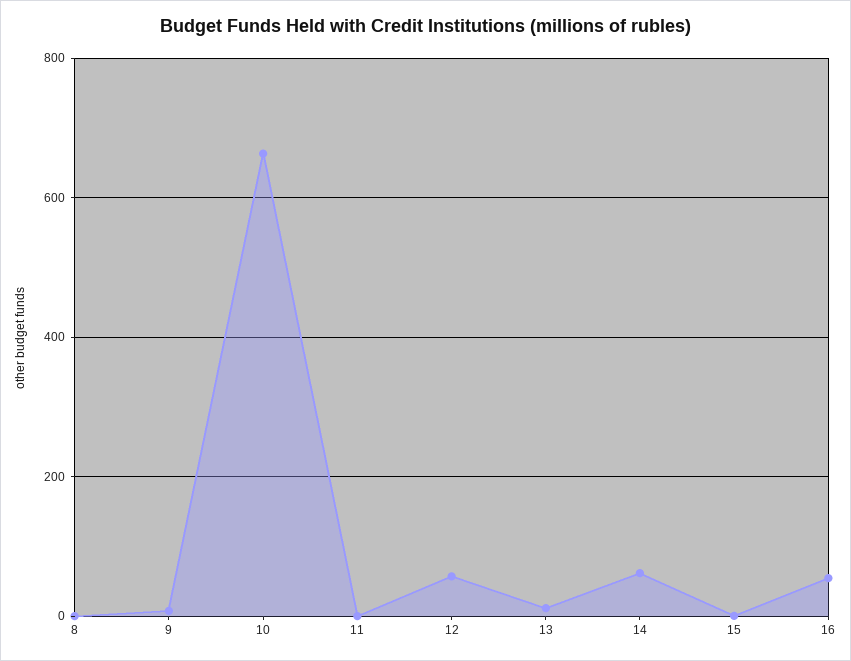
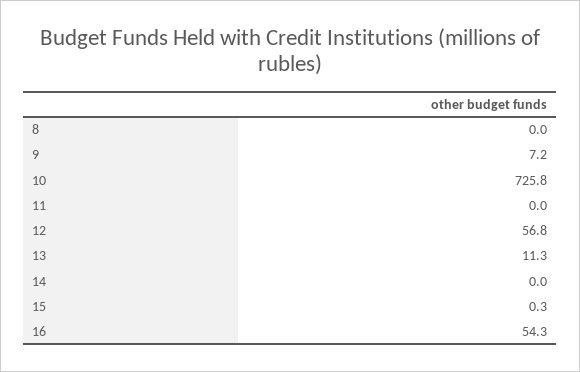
  {
    "8": 0,
    "9": 7.2,
-   "10": 660,
+   "10": 725.8,
    "11": 0,
    "12": 56.8,
    "13": 11.3,
-   "14": 60,
+   "14": 0,
    "15": 0.3,
    "16": 54.3
  }

